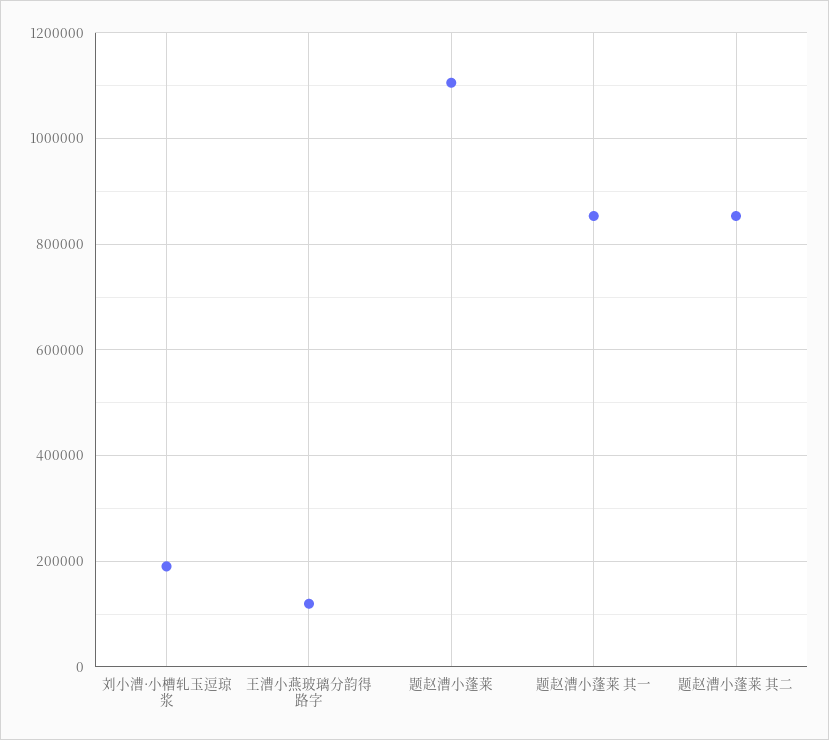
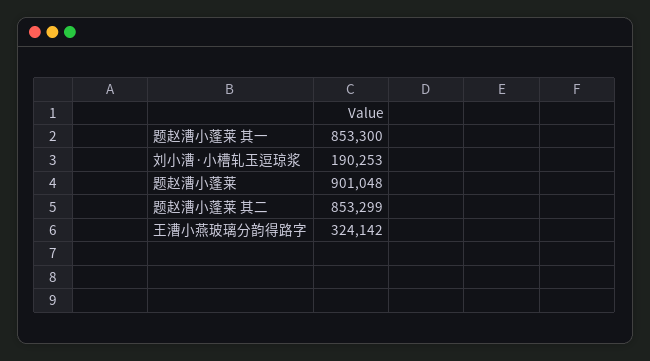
  {
    "刘小漕·小槽轧玉逗琼浆": 190253,
-   "王漕小燕玻璃分韵得路字": 120000,
+   "王漕小燕玻璃分韵得路字": 324142,
-   "题赵漕小蓬莱": 1100000,
+   "题赵漕小蓬莱": 901048,
    "题赵漕小蓬莱 其一": 853300,
    "题赵漕小蓬莱 其二": 853299
  }

